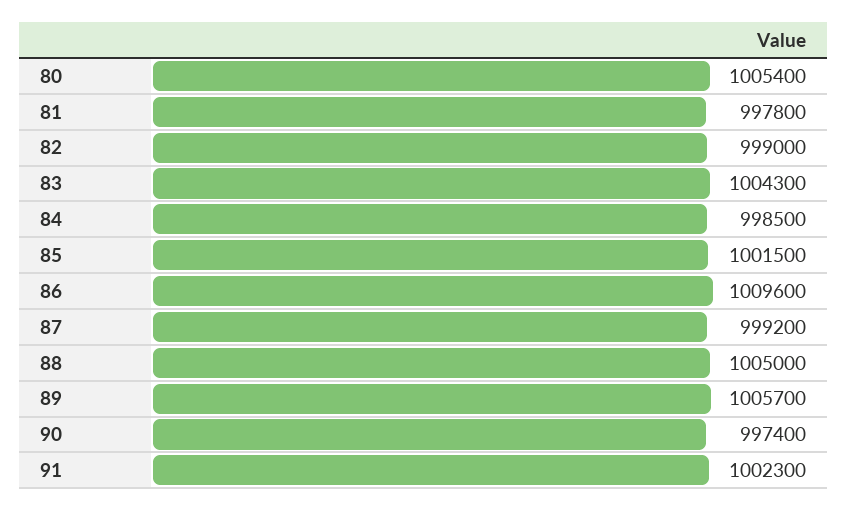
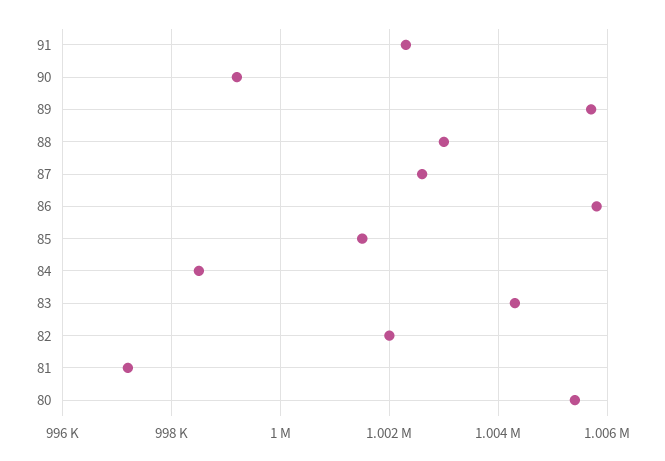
  {
    "80": 1005400,
-   "81": 997800,
+   "81": 997200,
-   "82": 999000,
+   "82": 1002000,
    "83": 1004300,
    "84": 998500,
    "85": 1001500,
-   "86": 1009600,
+   "86": 1005800,
-   "87": 999200,
+   "87": 1002600,
-   "88": 1005000,
+   "88": 1003000,
    "89": 1005700,
-   "90": 997400,
+   "90": 999200,
    "91": 1002300
  }

